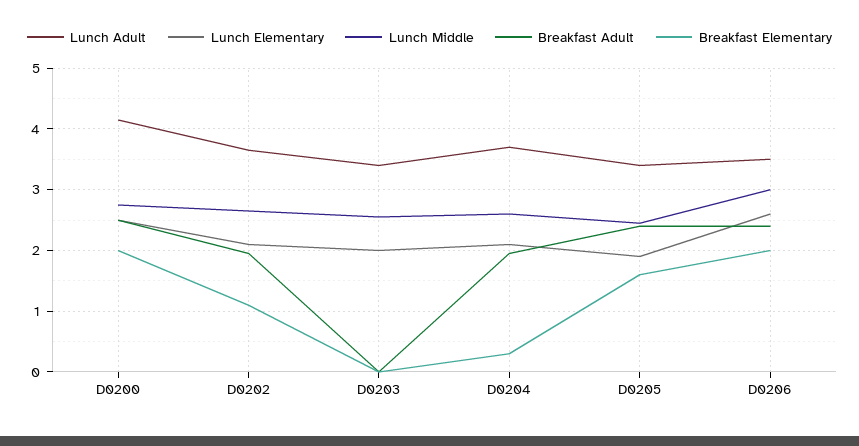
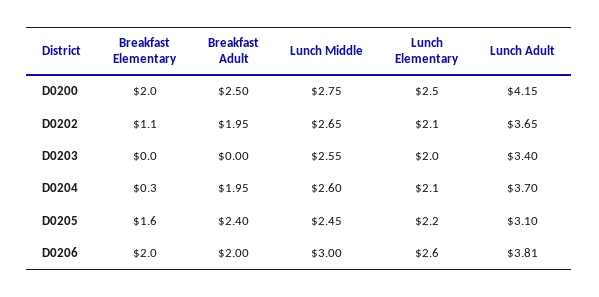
  {
    "Lunch Adult": {
      "D0200": 4.15,
      "D0202": 3.65,
      "D0203": 3.4,
      "D0204": 3.7,
-     "D0205": 3.4,
+     "D0205": 3.1,
-     "D0206": 3.5
+     "D0206": 3.81
    },
    "Lunch Elementary": {
      "D0200": 2.5,
      "D0202": 2.1,
      "D0203": 2,
      "D0204": 2.1,
-     "D0205": 1.9,
+     "D0205": 2.2,
      "D0206": 2.6
    },
    "Lunch Middle": {
      "D0200": 2.75,
      "D0202": 2.65,
      "D0203": 2.55,
      "D0204": 2.6,
      "D0205": 2.45,
      "D0206": 3
    },
    "Breakfast Adult": {
      "D0200": 2.5,
      "D0202": 1.95,
      "D0203": 0,
      "D0204": 1.95,
      "D0205": 2.4,
-     "D0206": 2.4
+     "D0206": 2
    },
    "Breakfast Elementary": {
      "D0200": 2,
      "D0202": 1.1,
      "D0203": 0,
      "D0204": 0.3,
      "D0205": 1.6,
      "D0206": 2
    }
  }

